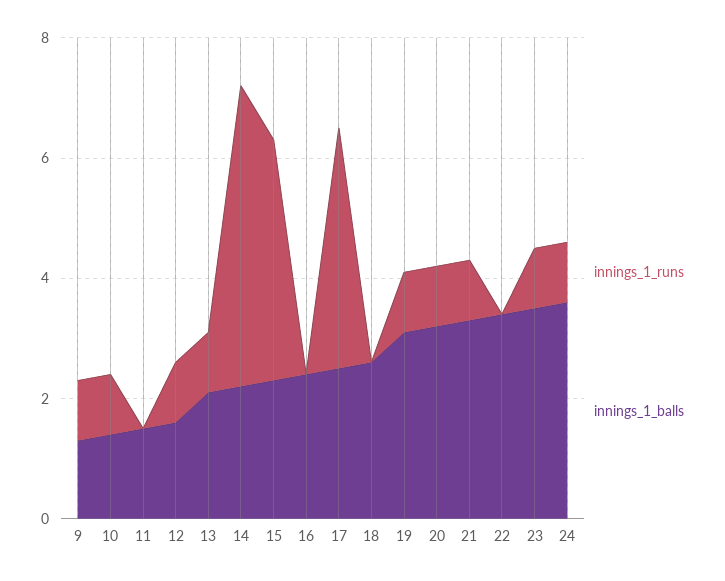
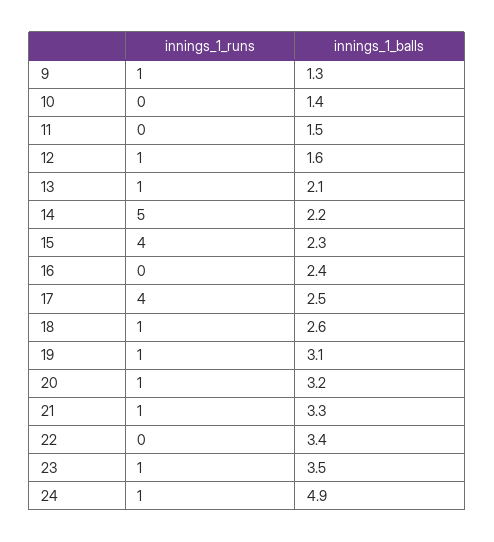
  {
    "innings_1_runs": {
      "9": 1,
-     "10": 1,
+     "10": 0,
      "11": 0,
      "12": 1,
      "13": 1,
      "14": 5,
      "15": 4,
      "16": 0,
      "17": 4,
-     "18": 0,
+     "18": 1,
      "19": 1,
      "20": 1,
      "21": 1,
      "22": 0,
      "23": 1,
      "24": 1
    },
    "innings_1_balls": {
      "9": 1.3,
      "10": 1.4,
      "11": 1.5,
      "12": 1.6,
      "13": 2.1,
      "14": 2.2,
      "15": 2.3,
      "16": 2.4,
      "17": 2.5,
      "18": 2.6,
      "19": 3.1,
      "20": 3.2,
      "21": 3.3,
      "22": 3.4,
      "23": 3.5,
-     "24": 3.5
+     "24": 4.9
    }
  }

